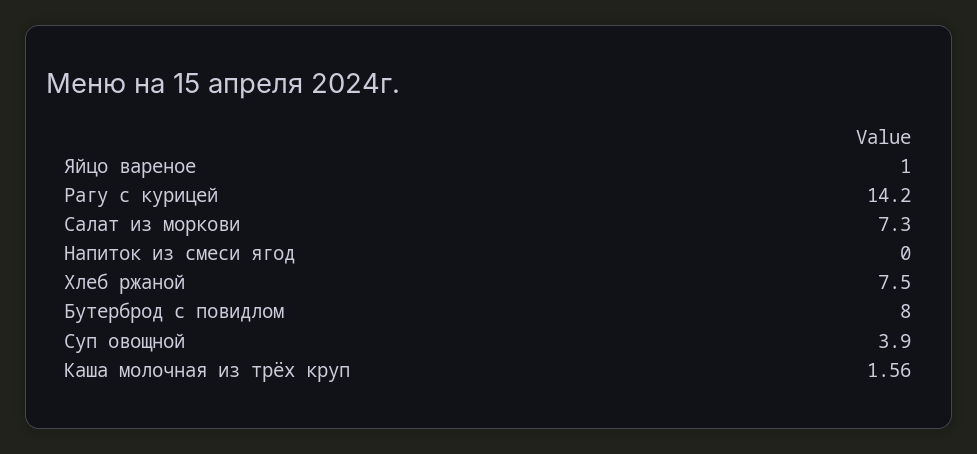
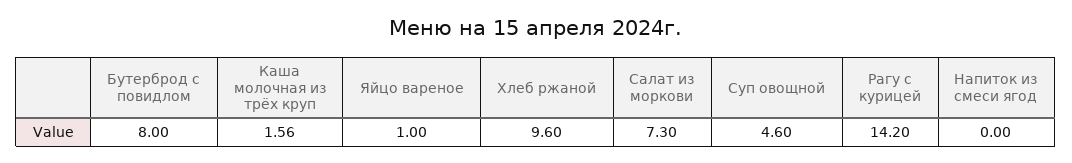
  {
    "Яйцо вареное": 1,
    "Рагу с курицей": 14.2,
    "Салат из моркови": 7.3,
    "Напиток из смеси ягод": 0,
-   "Хлеб ржаной": 7.5,
+   "Хлеб ржаной": 9.6,
    "Бутерброд с повидлом": 8,
-   "Суп овощной": 3.9,
+   "Суп овощной": 4.6,
    "Каша молочная из трёх круп": 1.56
  }

